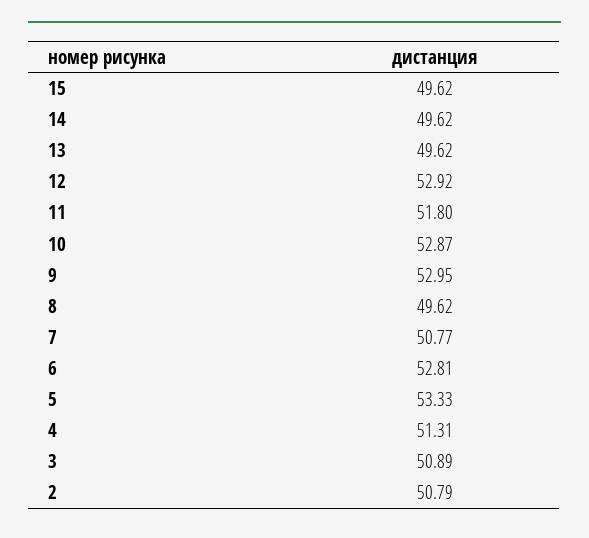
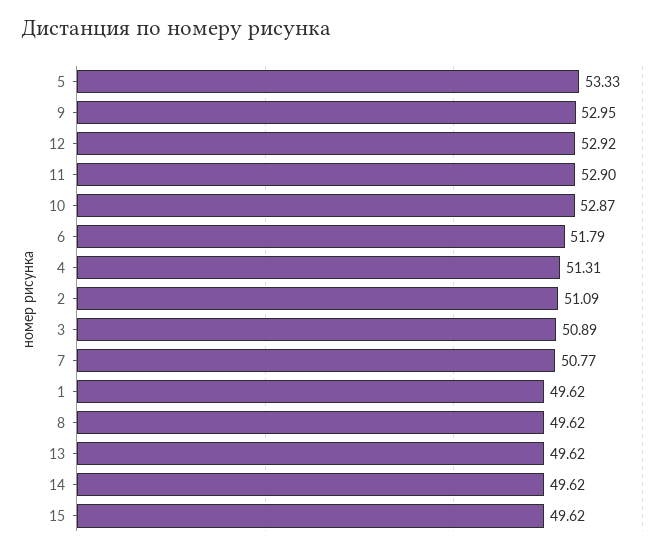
  {
    "15": 49.62,
    "14": 49.62,
    "13": 49.62,
    "12": 52.92,
-   "11": 51.8,
+   "11": 52.9,
    "10": 52.87,
    "9": 52.95,
    "8": 49.62,
    "7": 50.77,
-   "6": 52.81,
+   "6": 51.79,
    "5": 53.33,
    "4": 51.31,
    "3": 50.89,
-   "2": 50.79
+   "2": 51.09,
+   "1": 49.62
  }

